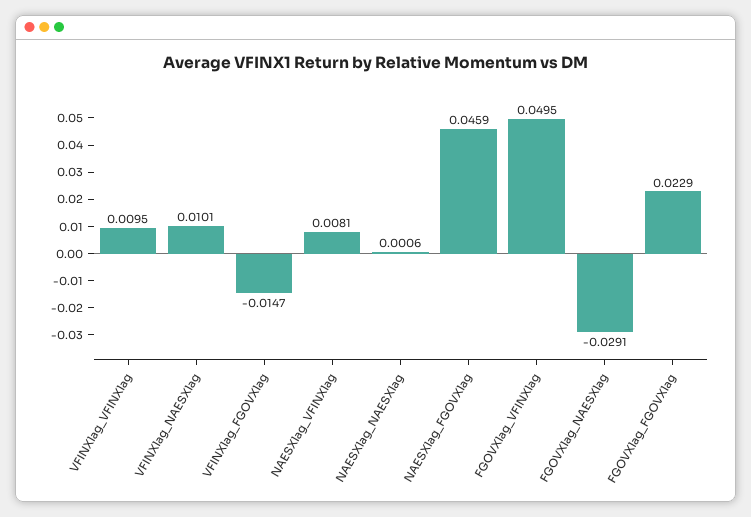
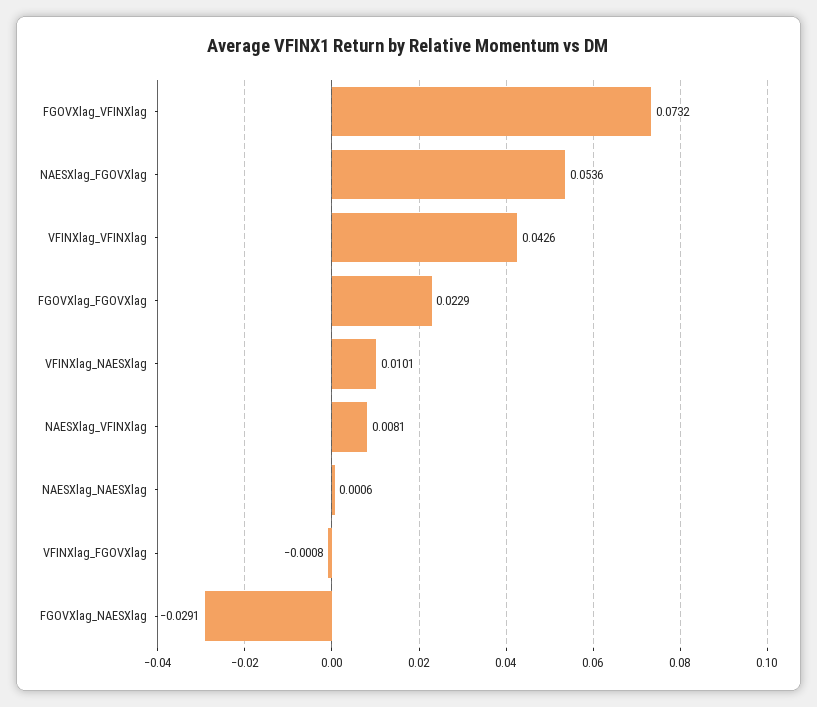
  {
-   "VFINXlag_VFINXlag": 0.0095,
+   "VFINXlag_VFINXlag": 0.0426,
    "VFINXlag_NAESXlag": 0.0101,
-   "VFINXlag_FGOVXlag": -0.0147,
+   "VFINXlag_FGOVXlag": -0.0008,
    "NAESXlag_VFINXlag": 0.0081,
    "NAESXlag_NAESXlag": 0.0006,
-   "NAESXlag_FGOVXlag": 0.0459,
+   "NAESXlag_FGOVXlag": 0.0536,
-   "FGOVXlag_VFINXlag": 0.0495,
+   "FGOVXlag_VFINXlag": 0.0732,
    "FGOVXlag_NAESXlag": -0.0291,
    "FGOVXlag_FGOVXlag": 0.0229
  }

